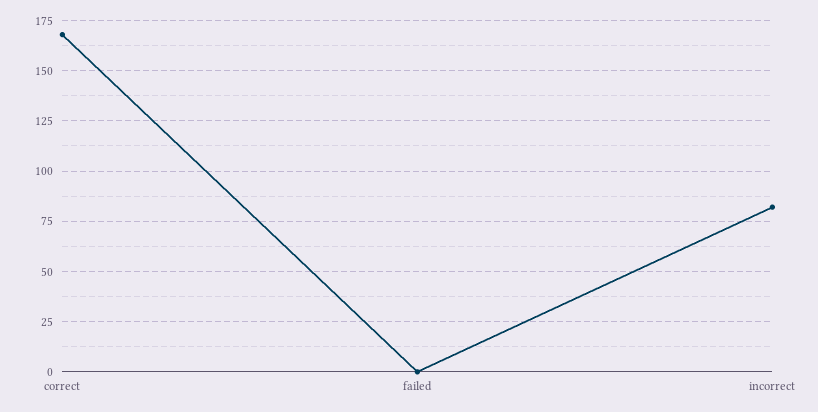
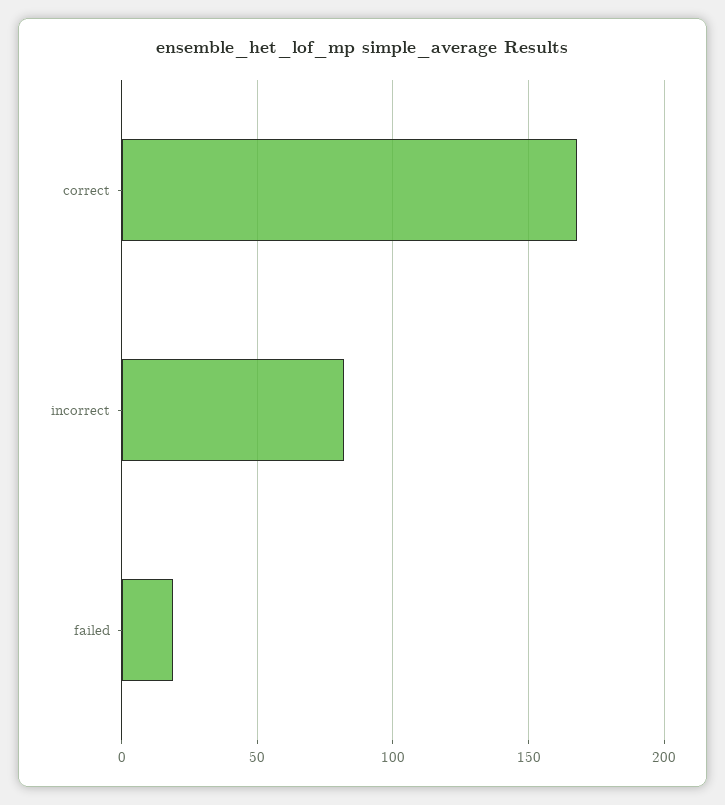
  {
    "correct": 170,
-   "failed": 0,
+   "failed": 20,
    "incorrect": 80
  }

